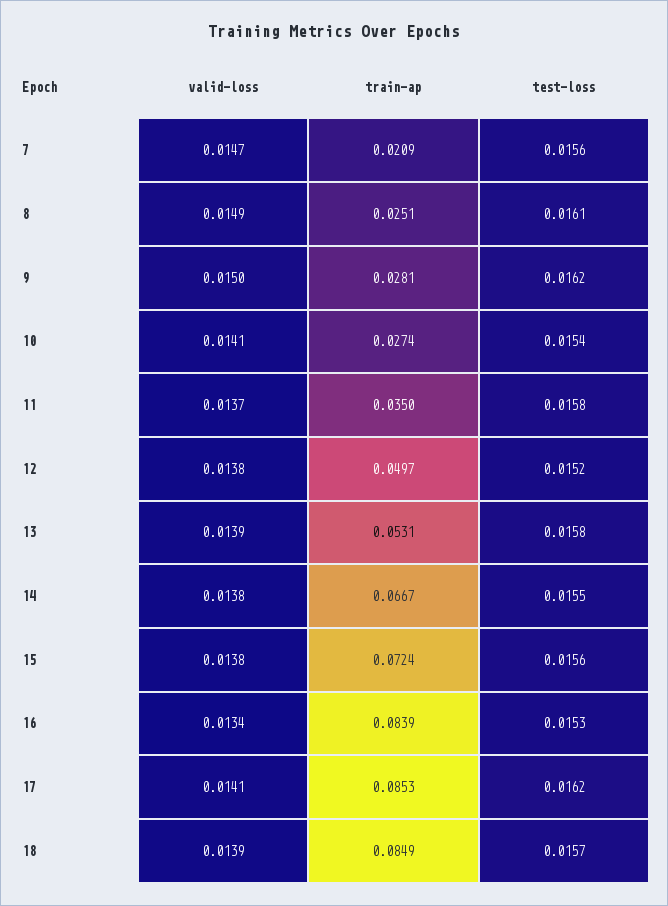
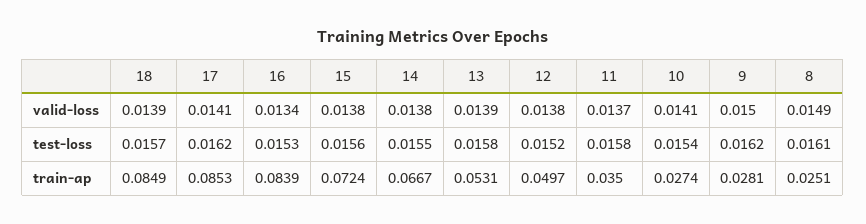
  {
    "valid-loss": {
-     "7": 0.0147,
      "8": 0.0149,
      "9": 0.015,
      "10": 0.0141,
      "11": 0.0137,
      "12": 0.0138,
      "13": 0.0139,
      "14": 0.0138,
      "15": 0.0138,
      "16": 0.0134,
      "17": 0.0141,
      "18": 0.0139
    },
    "train-ap": {
-     "7": 0.0209,
      "8": 0.0251,
      "9": 0.0281,
      "10": 0.0274,
      "11": 0.035,
      "12": 0.0497,
      "13": 0.0531,
      "14": 0.0667,
      "15": 0.0724,
      "16": 0.0839,
      "17": 0.0853,
      "18": 0.0849
    },
    "test-loss": {
-     "7": 0.0156,
      "8": 0.0161,
      "9": 0.0162,
      "10": 0.0154,
      "11": 0.0158,
      "12": 0.0152,
      "13": 0.0158,
      "14": 0.0155,
      "15": 0.0156,
      "16": 0.0153,
      "17": 0.0162,
      "18": 0.0157
    }
  }

